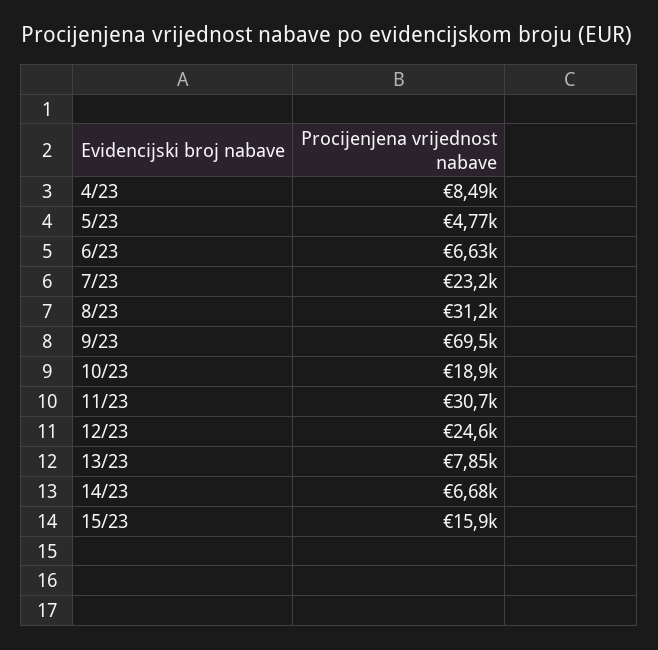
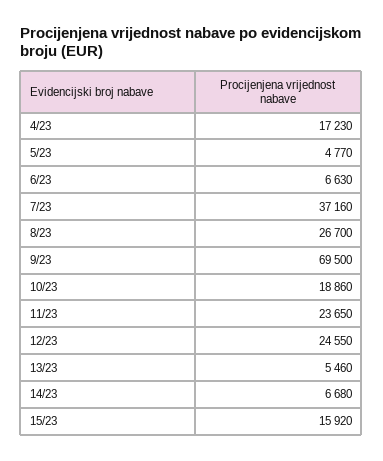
  {
-   "4/23": 8490,
+   "4/23": 17230,
    "5/23": 4770,
    "6/23": 6630,
-   "7/23": 23200,
+   "7/23": 37160,
-   "8/23": 31200,
+   "8/23": 26700,
    "9/23": 69500,
    "10/23": 18860,
-   "11/23": 30700,
+   "11/23": 23650,
    "12/23": 24550,
-   "13/23": 7850,
+   "13/23": 5460,
    "14/23": 6680,
    "15/23": 15920
  }

